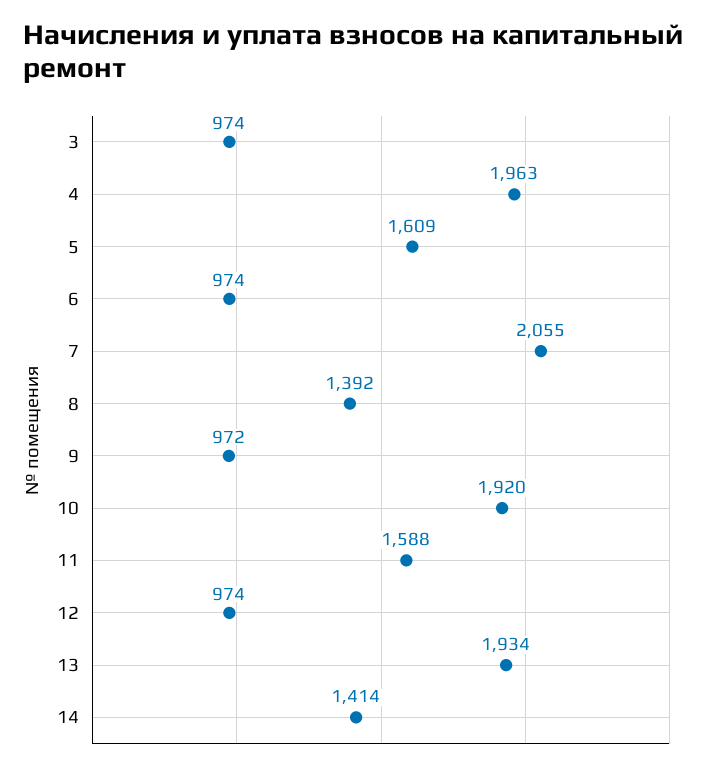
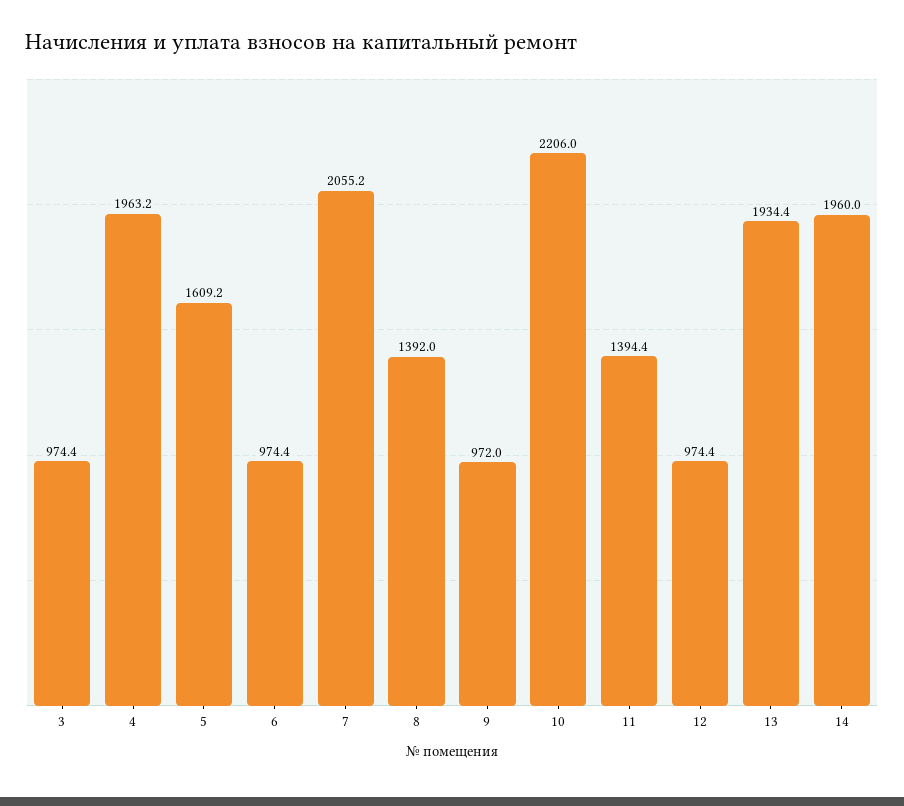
  {
    "3": 974.4,
    "4": 1963.2,
    "5": 1609.2,
    "6": 974.4,
    "7": 2055.2,
    "8": 1392,
    "9": 972,
-   "10": 1920,
+   "10": 2206,
-   "11": 1588,
+   "11": 1394.4,
    "12": 974.4,
    "13": 1934.4,
-   "14": 1414
+   "14": 1960
  }

